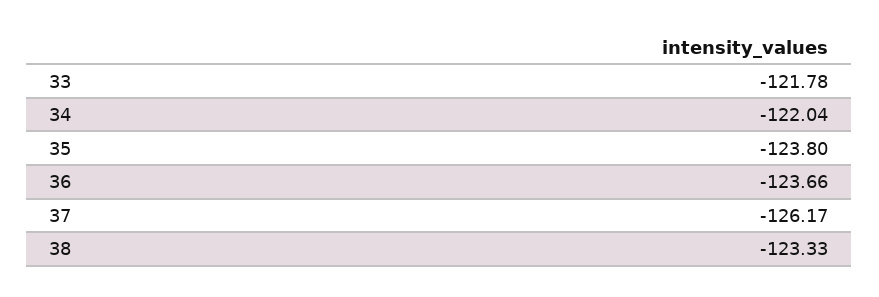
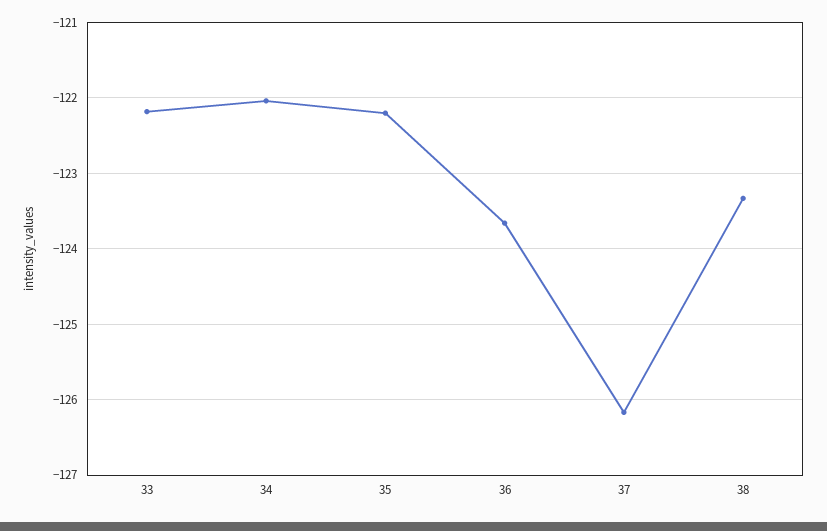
  {
-   "33": -121.78,
+   "33": -122.2,
    "34": -122.04,
-   "35": -123.8,
+   "35": -122.2,
    "36": -123.66,
    "37": -126.17,
    "38": -123.33
  }

